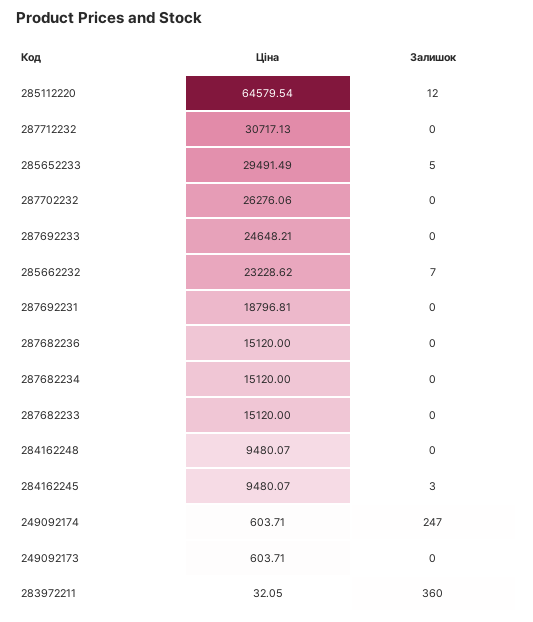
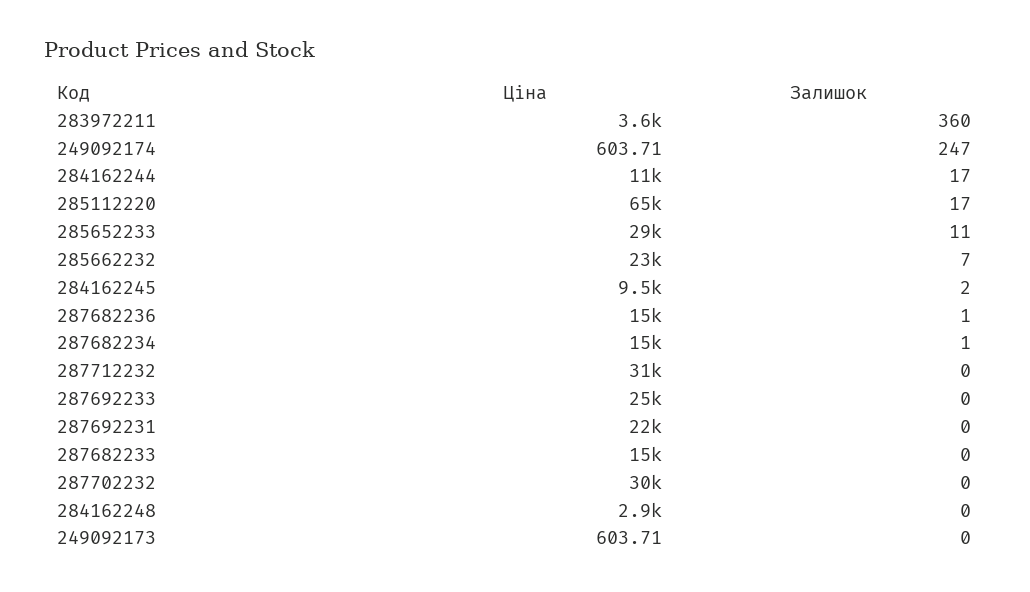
  {
    "Ціна": {
      "285112220": 64579.54,
      "287712232": 30717.13,
      "285652233": 29491.49,
-     "287702232": 26276.06,
+     "287702232": 30000,
      "287692233": 24648.21,
      "285662232": 23228.62,
-     "287692231": 18796.81,
+     "287692231": 22000,
      "287682236": 15120,
      "287682234": 15120,
      "287682233": 15120,
-     "284162248": 9480.07,
+     "284162248": 2900,
      "284162245": 9480.07,
      "249092174": 603.71,
      "249092173": 603.71,
-     "283972211": 32.05
+     "283972211": 3600,
+     "284162244": 11000
    },
    "Залишок": {
-     "285112220": 12,
+     "285112220": 17,
      "287712232": 0,
-     "285652233": 5,
+     "285652233": 11,
      "287702232": 0,
      "287692233": 0,
      "285662232": 7,
      "287692231": 0,
-     "287682236": 0,
+     "287682236": 1,
-     "287682234": 0,
+     "287682234": 1,
      "287682233": 0,
      "284162248": 0,
-     "284162245": 3,
+     "284162245": 2,
      "249092174": 247,
      "249092173": 0,
-     "283972211": 360
+     "283972211": 360,
+     "284162244": 17
    }
  }

